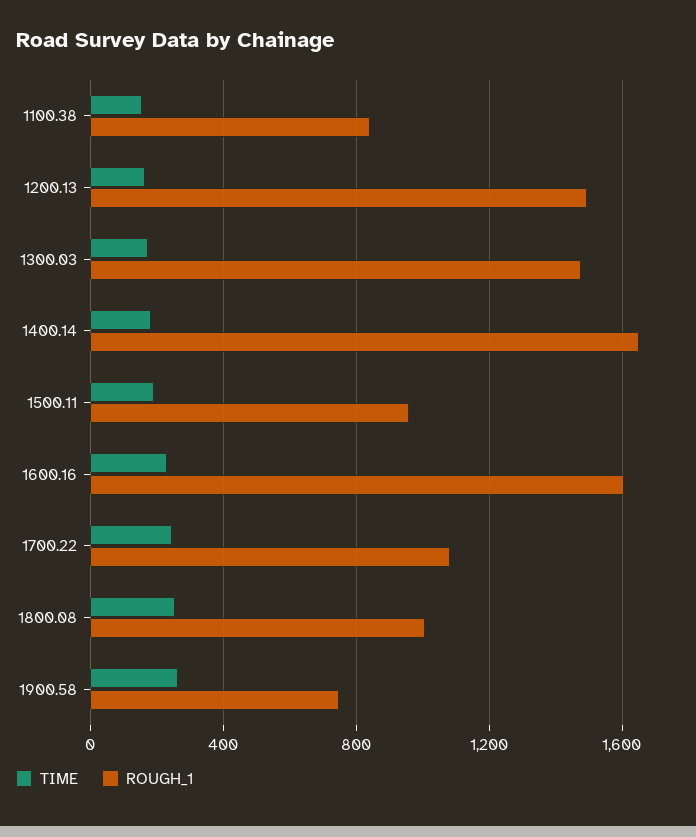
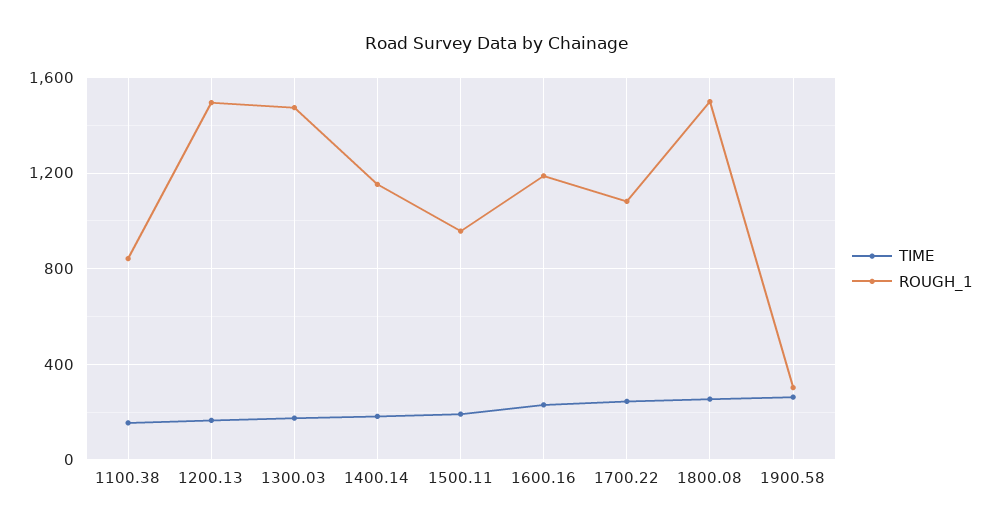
  {
    "TIME": {
      "1100.38": 150,
      "1200.13": 150,
      "1300.03": 150,
      "1400.14": 200,
      "1500.11": 200,
      "1600.16": 250,
      "1700.22": 250,
      "1800.08": 250,
      "1900.58": 250
    },
    "ROUGH_1": {
      "1100.38": 850,
      "1200.13": 1500,
      "1300.03": 1500,
-     "1400.14": 1650,
+     "1400.14": 1150,
      "1500.11": 950,
-     "1600.16": 1600,
+     "1600.16": 1200,
      "1700.22": 1100,
-     "1800.08": 1000,
+     "1800.08": 1500,
-     "1900.58": 750
+     "1900.58": 300
    }
  }

